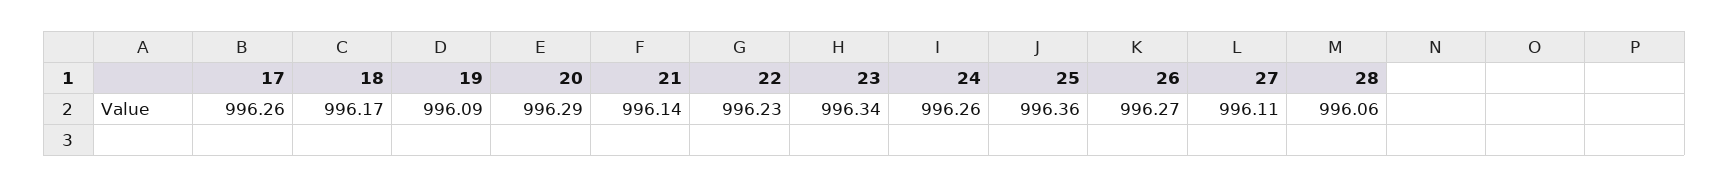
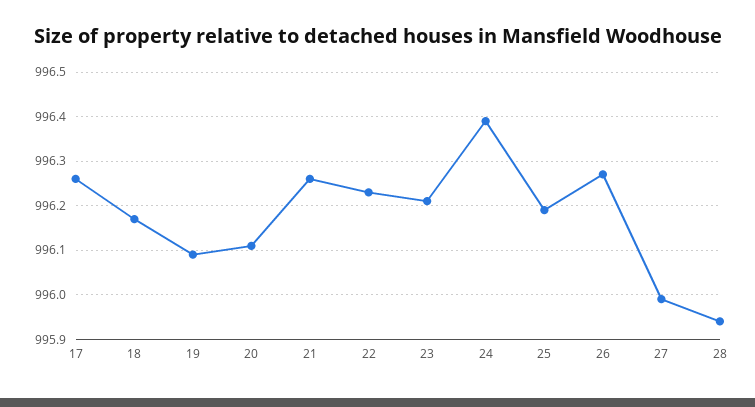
  {
    "17": 996.26,
    "18": 996.17,
    "19": 996.09,
-   "20": 996.29,
+   "20": 996.1,
-   "21": 996.14,
+   "21": 996.25,
    "22": 996.23,
-   "23": 996.34,
+   "23": 996.2,
-   "24": 996.26,
+   "24": 996.4,
-   "25": 996.36,
+   "25": 996.2,
    "26": 996.27,
-   "27": 996.11,
+   "27": 996,
-   "28": 996.06
+   "28": 995.95
  }

